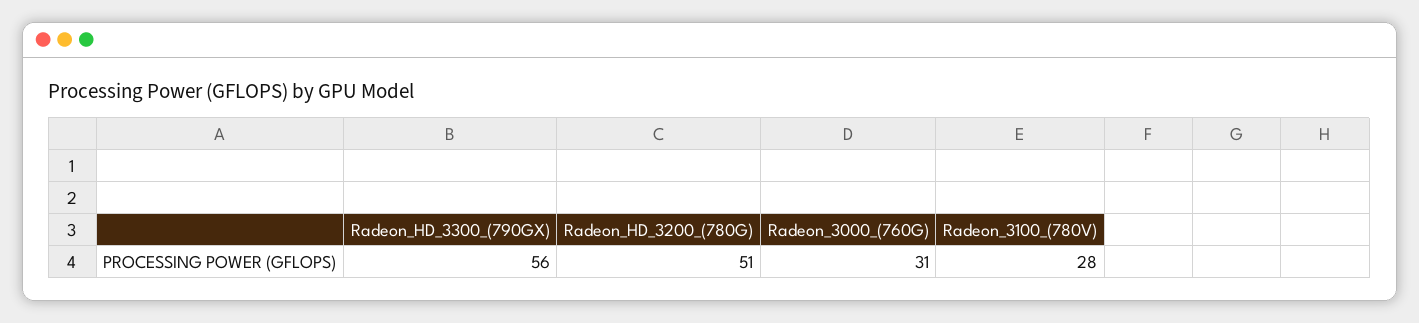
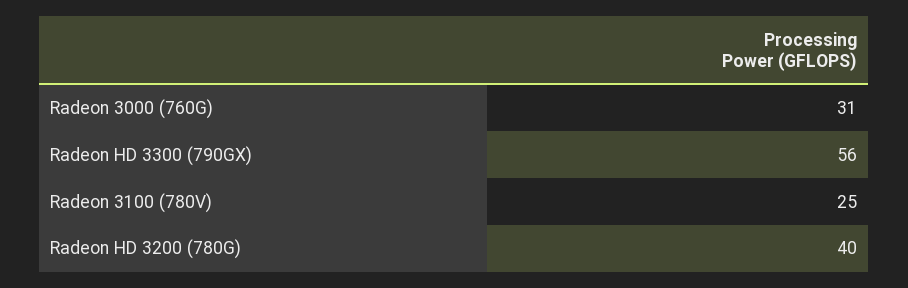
  {
    "Radeon_HD_3300_(790GX)": 56,
-   "Radeon_HD_3200_(780G)": 51,
+   "Radeon_HD_3200_(780G)": 40,
    "Radeon_3000_(760G)": 31,
-   "Radeon_3100_(780V)": 28
+   "Radeon_3100_(780V)": 25
  }

